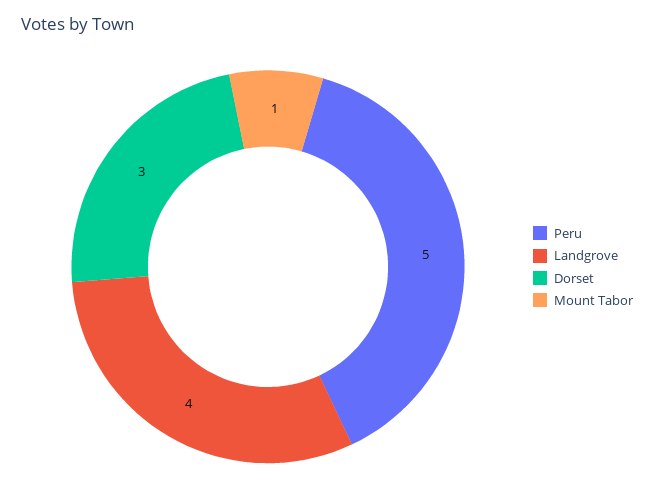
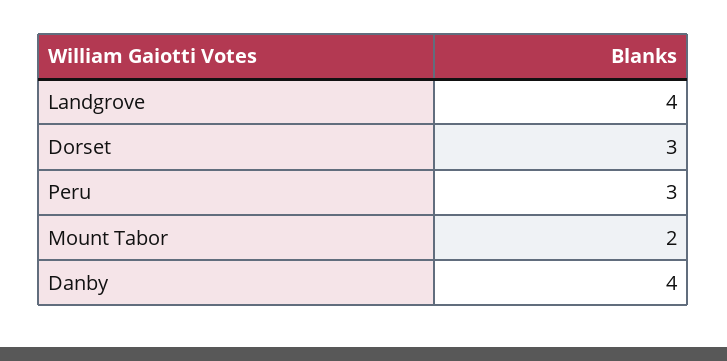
  {
-   "Peru": 5,
+   "Peru": 3,
    "Landgrove": 4,
    "Dorset": 3,
-   "Mount Tabor": 1
+   "Mount Tabor": 2,
+   "Danby": 4
  }

